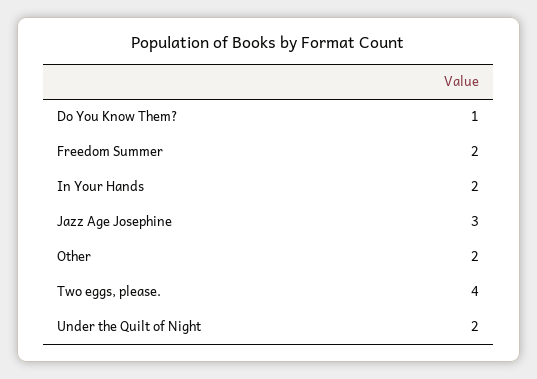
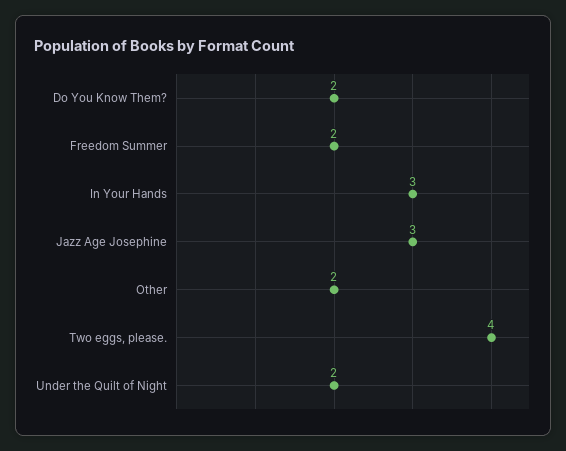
  {
-   "Do You Know Them?": 1,
+   "Do You Know Them?": 2,
    "Freedom Summer": 2,
-   "In Your Hands": 2,
+   "In Your Hands": 3,
    "Jazz Age Josephine": 3,
    "Other": 2,
    "Two eggs, please.": 4,
    "Under the Quilt of Night": 2
  }

